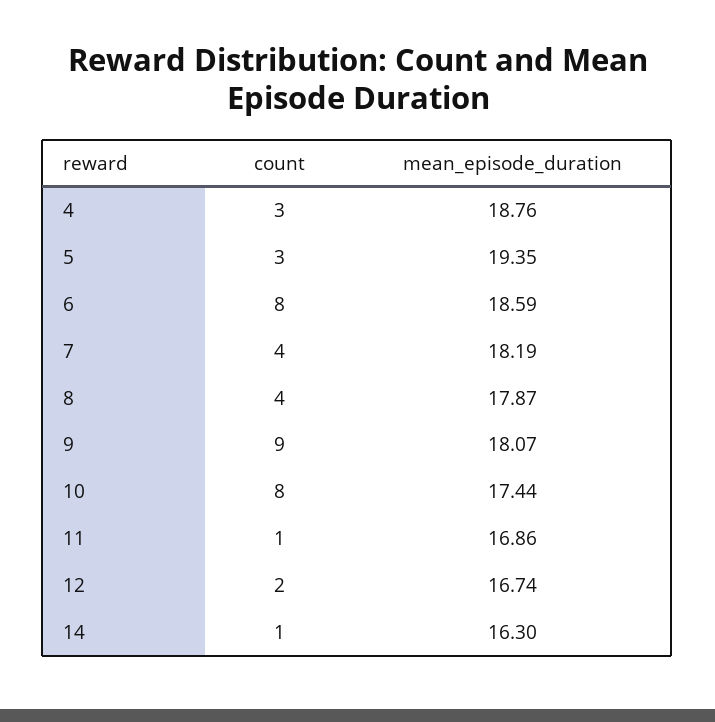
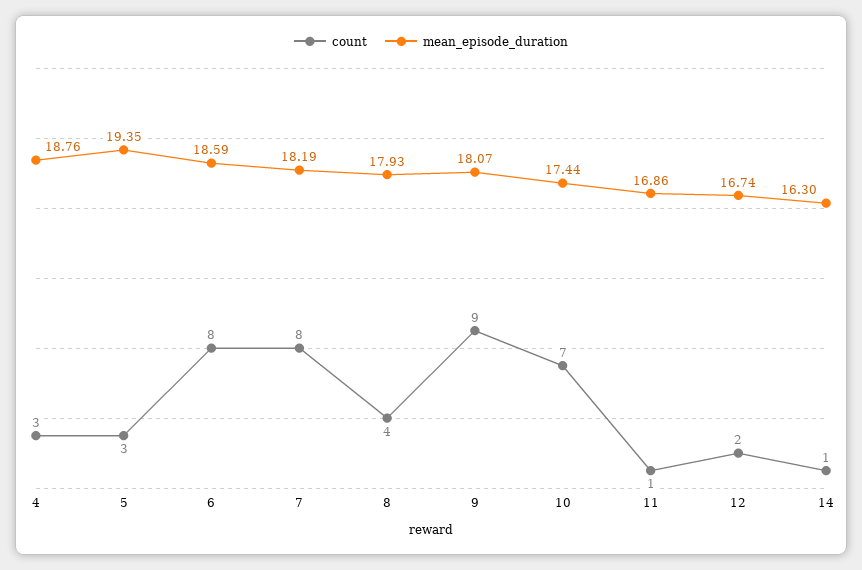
  {
    "count": {
      "4": 3,
      "5": 3,
      "6": 8,
-     "7": 4,
+     "7": 8,
      "8": 4,
      "9": 9,
-     "10": 8,
+     "10": 7,
      "11": 1,
      "12": 2,
      "14": 1
    },
    "mean_episode_duration": {
      "4": 18.76,
      "5": 19.35,
      "6": 18.59,
      "7": 18.19,
-     "8": 17.87,
+     "8": 17.93,
      "9": 18.07,
      "10": 17.44,
      "11": 16.86,
      "12": 16.74,
      "14": 16.3
    }
  }

